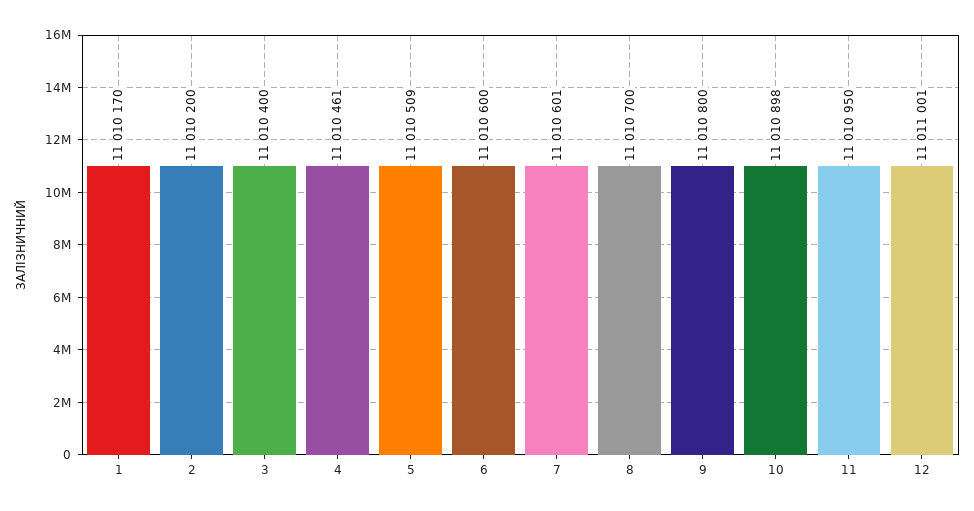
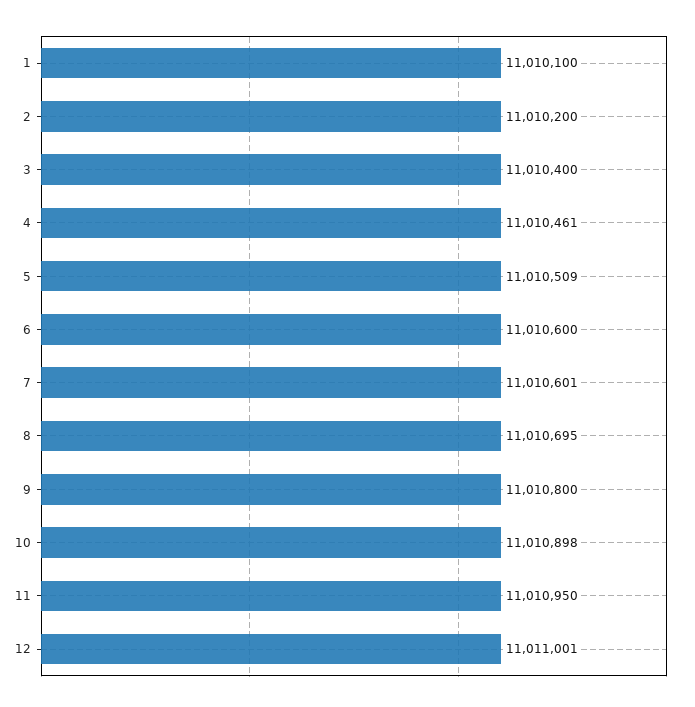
  {
-   "1": 11010170,
+   "1": 11010100,
    "2": 11010200,
    "3": 11010400,
    "4": 11010461,
    "5": 11010509,
    "6": 11010600,
    "7": 11010601,
-   "8": 11010700,
+   "8": 11010695,
    "9": 11010800,
    "10": 11010898,
    "11": 11010950,
    "12": 11011001
  }

